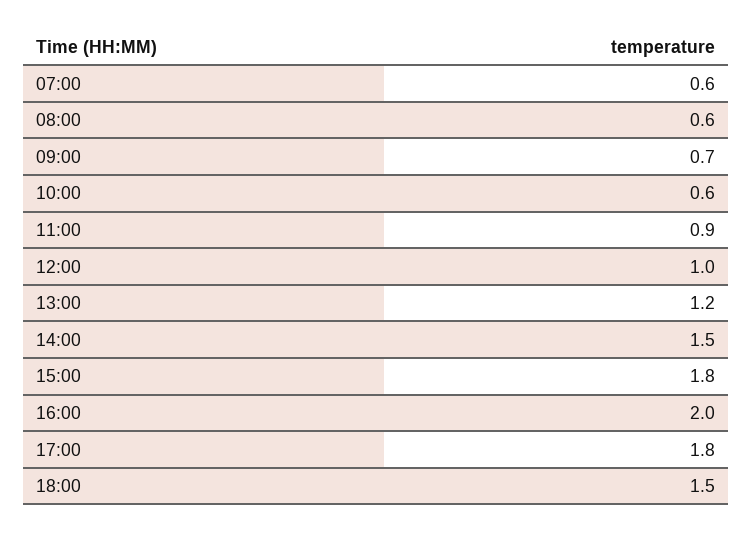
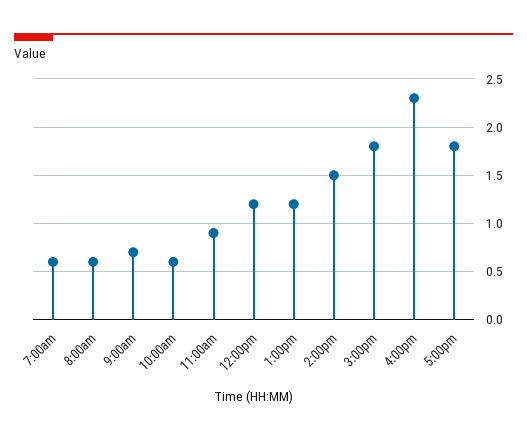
  {
    "07:00": 0.6,
    "08:00": 0.6,
    "09:00": 0.7,
    "10:00": 0.6,
    "11:00": 0.9,
-   "12:00": 1,
+   "12:00": 1.2,
    "13:00": 1.2,
    "14:00": 1.5,
    "15:00": 1.8,
-   "16:00": 2,
+   "16:00": 2.3,
-   "17:00": 1.8,
+   "17:00": 1.8
-   "18:00": 1.5
  }

